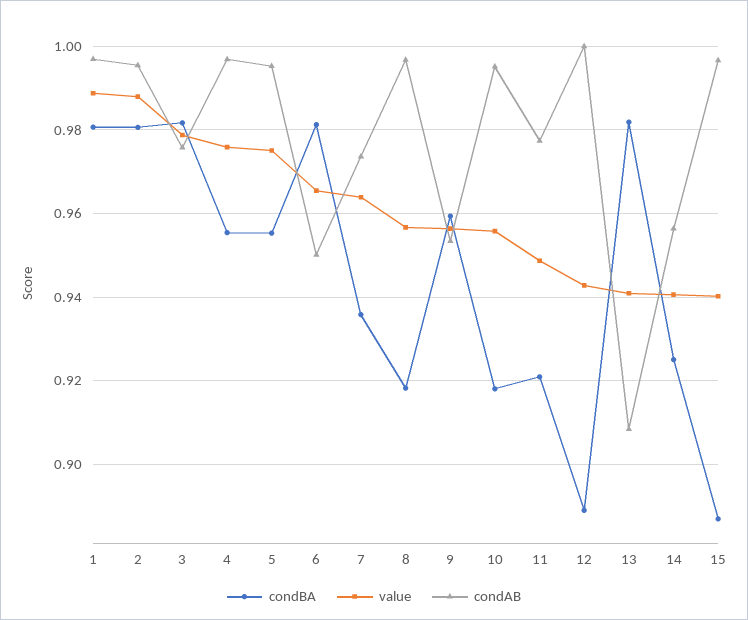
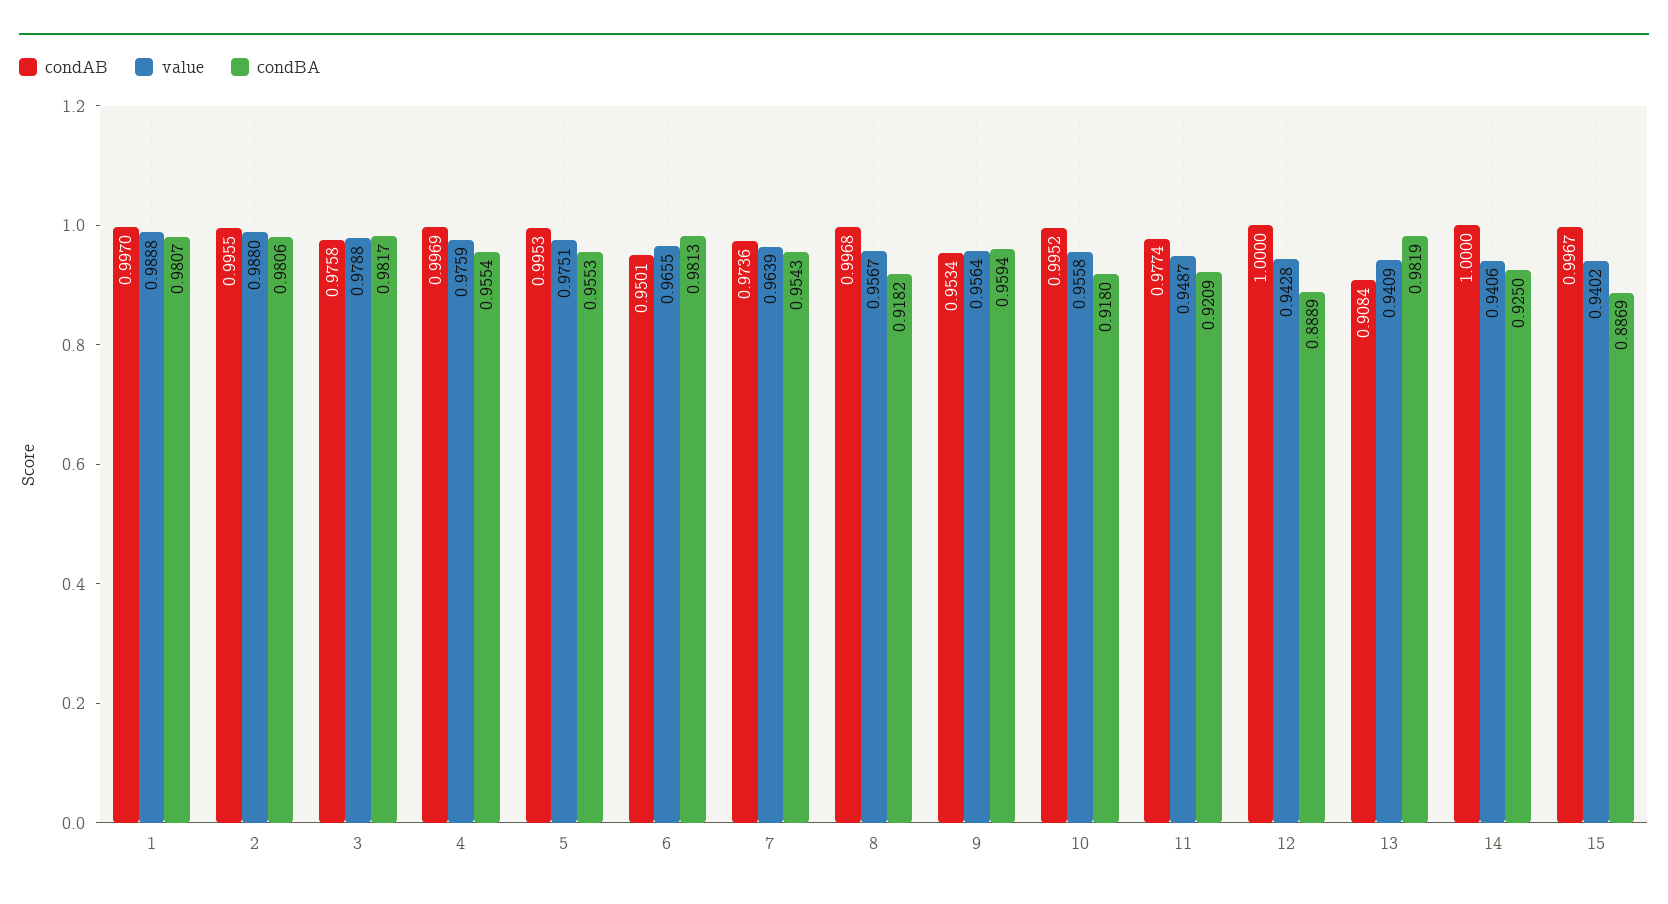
  {
    "condBA": {
      "1": 0.9807,
      "2": 0.9806,
      "3": 0.9817,
      "4": 0.9554,
      "5": 0.9553,
      "6": 0.9813,
-     "7": 0.936,
+     "7": 0.9543,
      "8": 0.9182,
      "9": 0.9594,
      "10": 0.918,
      "11": 0.9209,
      "12": 0.8889,
      "13": 0.9819,
      "14": 0.925,
      "15": 0.8869
    },
    "value": {
      "1": 0.9888,
      "2": 0.988,
      "3": 0.9788,
      "4": 0.9759,
      "5": 0.9751,
      "6": 0.9655,
      "7": 0.9639,
      "8": 0.9567,
      "9": 0.9564,
      "10": 0.9558,
      "11": 0.9487,
      "12": 0.9428,
      "13": 0.9409,
      "14": 0.9406,
      "15": 0.9402
    },
    "condAB": {
      "1": 0.997,
      "2": 0.9955,
      "3": 0.9758,
      "4": 0.9969,
      "5": 0.9953,
      "6": 0.9501,
      "7": 0.9736,
      "8": 0.9968,
      "9": 0.9534,
      "10": 0.9952,
      "11": 0.9774,
      "12": 1,
      "13": 0.9084,
-     "14": 0.956,
+     "14": 1,
      "15": 0.9967
    }
  }

